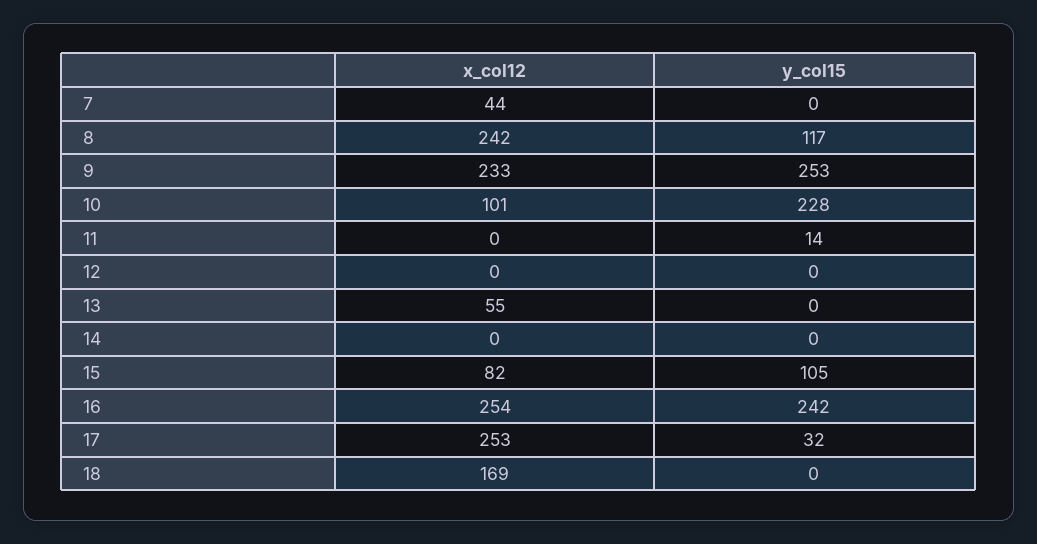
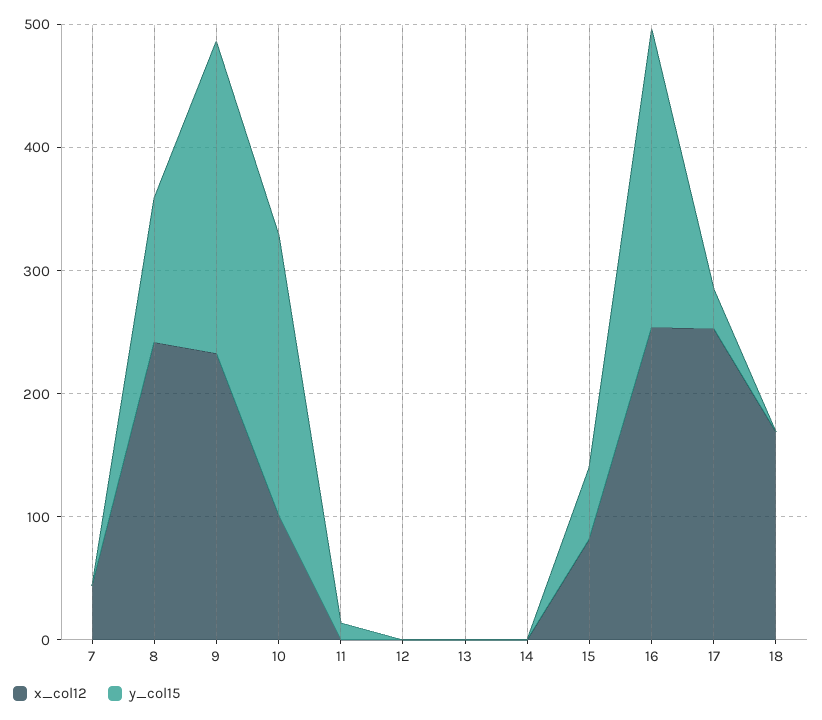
  {
    "x_col12": {
      "7": 44,
      "8": 242,
      "9": 233,
      "10": 101,
      "11": 0,
      "12": 0,
-     "13": 55,
+     "13": 0,
      "14": 0,
      "15": 82,
      "16": 254,
      "17": 253,
      "18": 169
    },
    "y_col15": {
      "7": 0,
      "8": 117,
      "9": 253,
      "10": 228,
      "11": 14,
      "12": 0,
      "13": 0,
      "14": 0,
-     "15": 105,
+     "15": 60,
      "16": 242,
      "17": 32,
      "18": 0
    }
  }

